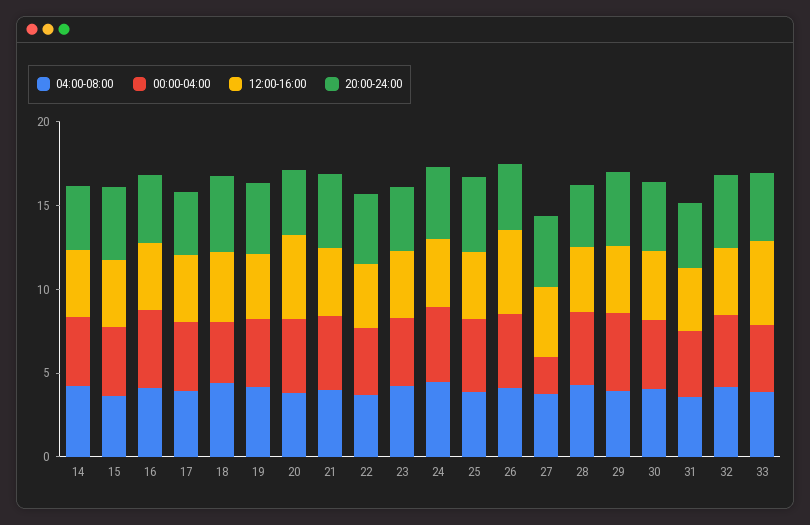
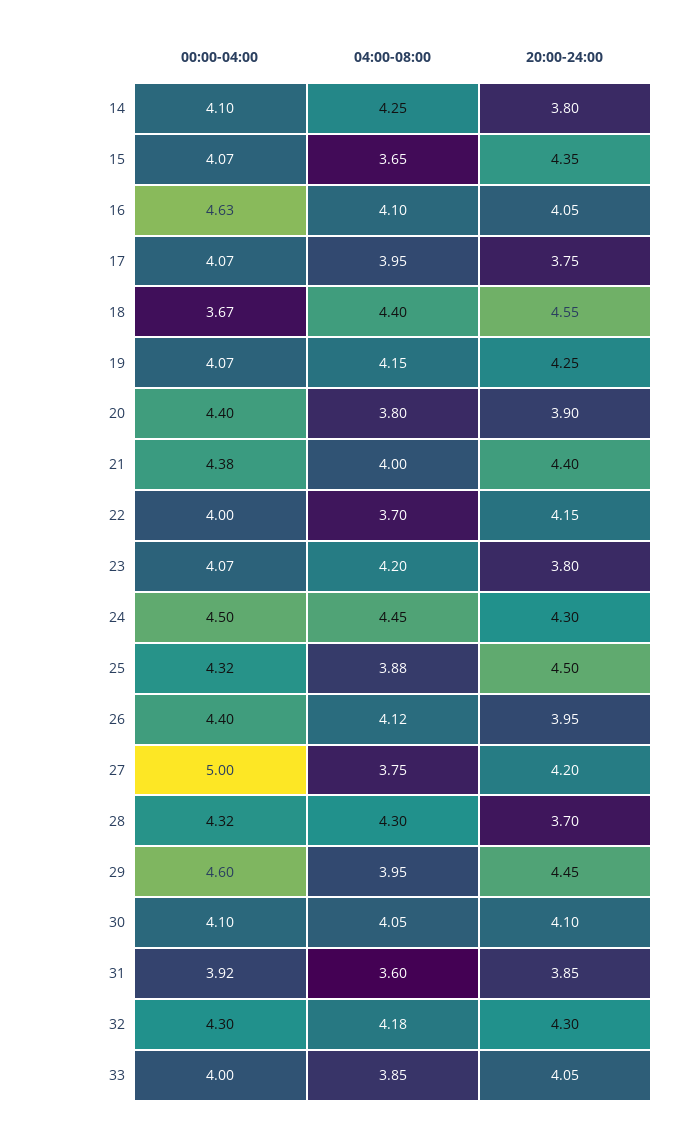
  {
    "04:00-08:00": {
      "14": 4.25,
      "15": 3.65,
      "16": 4.1,
      "17": 3.95,
      "18": 4.4,
      "19": 4.15,
      "20": 3.8,
      "21": 4,
      "22": 3.7,
      "23": 4.2,
      "24": 4.45,
      "25": 3.88,
      "26": 4.12,
      "27": 3.75,
      "28": 4.3,
      "29": 3.95,
      "30": 4.05,
      "31": 3.6,
      "32": 4.18,
      "33": 3.85
    },
    "00:00-04:00": {
      "14": 4.1,
      "15": 4.07,
      "16": 4.63,
      "17": 4.07,
      "18": 3.67,
      "19": 4.07,
      "20": 4.4,
      "21": 4.38,
      "22": 4,
      "23": 4.07,
      "24": 4.5,
      "25": 4.32,
      "26": 4.4,
-     "27": 2,
+     "27": 5,
      "28": 4.32,
      "29": 4.6,
      "30": 4.1,
      "31": 3.92,
      "32": 4.3,
      "33": 4
    },
-   "12:00-16:00": {
-     "14": 4,
-     "15": 4,
-     "16": 4,
-     "17": 4,
-     "18": 4,
-     "19": 4,
-     "20": 5,
-     "21": 4,
-     "22": 4,
-     "23": 4,
-     "24": 4,
-     "25": 4,
-     "26": 5,
-     "27": 4,
-     "28": 4,
-     "29": 4,
-     "30": 4,
-     "31": 4,
-     "32": 4,
-     "33": 5
-   },
    "20:00-24:00": {
      "14": 3.8,
      "15": 4.35,
      "16": 4.05,
      "17": 3.75,
      "18": 4.55,
      "19": 4.25,
      "20": 3.9,
      "21": 4.4,
      "22": 4.15,
      "23": 3.8,
      "24": 4.3,
      "25": 4.5,
      "26": 3.95,
      "27": 4.2,
      "28": 3.7,
      "29": 4.45,
      "30": 4.1,
      "31": 3.85,
      "32": 4.3,
      "33": 4.05
    }
  }

